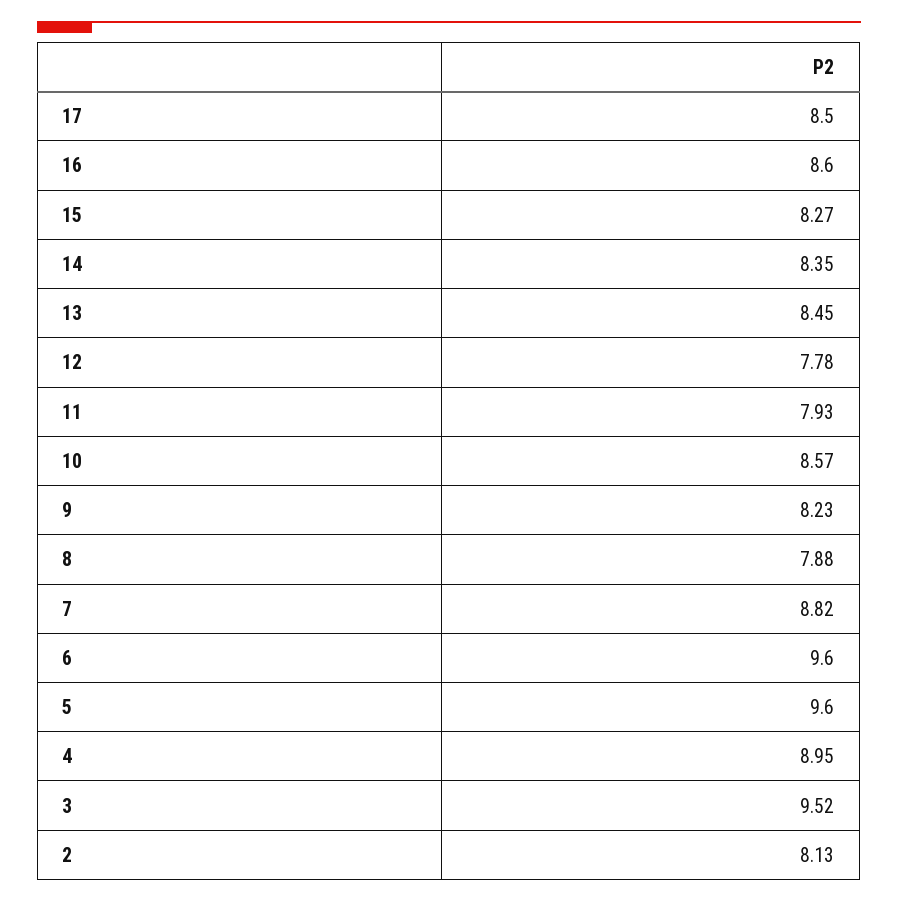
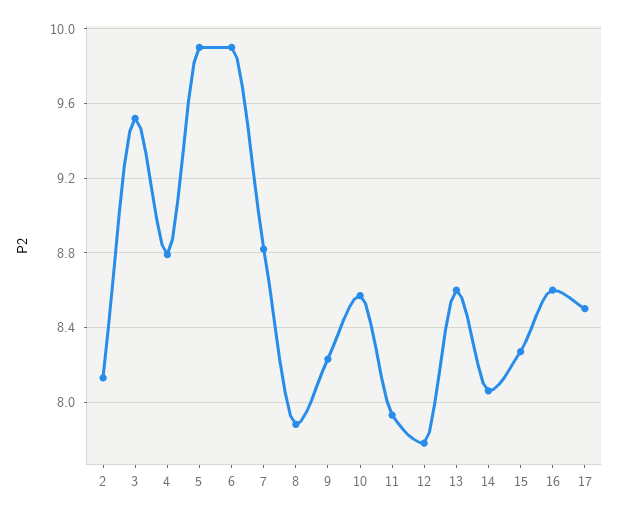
  {
    "17": 8.5,
    "16": 8.6,
    "15": 8.27,
-   "14": 8.35,
+   "14": 8.05,
-   "13": 8.45,
+   "13": 8.6,
    "12": 7.78,
    "11": 7.93,
    "10": 8.57,
    "9": 8.23,
    "8": 7.88,
    "7": 8.82,
-   "6": 9.6,
+   "6": 9.9,
-   "5": 9.6,
+   "5": 9.9,
-   "4": 8.95,
+   "4": 8.8,
    "3": 9.52,
    "2": 8.13
  }

